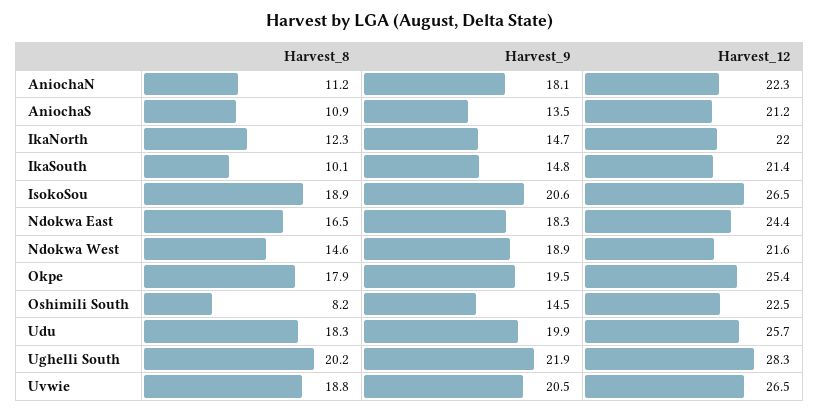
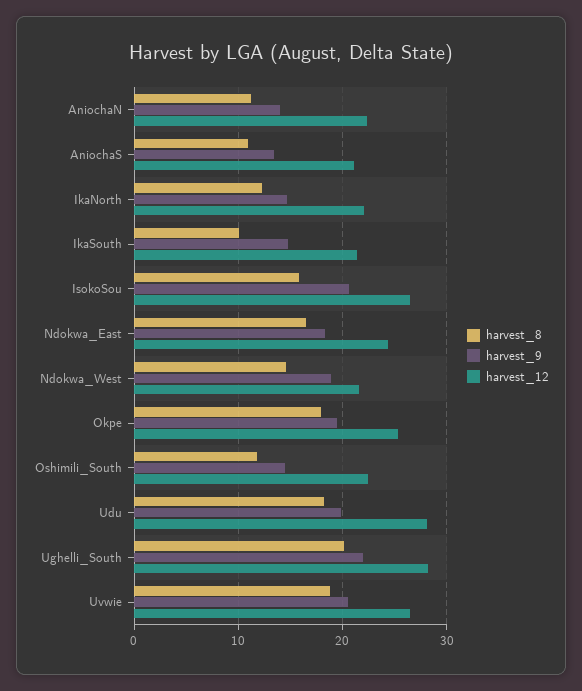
  {
    "Harvest_8": {
      "AniochaN": 11.2,
      "AniochaS": 10.9,
      "IkaNorth": 12.3,
      "IkaSouth": 10.1,
-     "IsokoSou": 18.9,
+     "IsokoSou": 16,
      "Ndokwa East": 16.5,
      "Ndokwa West": 14.6,
      "Okpe": 17.9,
-     "Oshimili South": 8.2,
+     "Oshimili South": 12,
      "Udu": 18.3,
      "Ughelli South": 20.2,
      "Uvwie": 18.8
    },
    "Harvest_9": {
-     "AniochaN": 18.1,
+     "AniochaN": 14,
      "AniochaS": 13.5,
      "IkaNorth": 14.7,
      "IkaSouth": 14.8,
      "IsokoSou": 20.6,
      "Ndokwa East": 18.3,
      "Ndokwa West": 18.9,
      "Okpe": 19.5,
      "Oshimili South": 14.5,
      "Udu": 19.9,
      "Ughelli South": 21.9,
      "Uvwie": 20.5
    },
    "Harvest_12": {
      "AniochaN": 22.3,
      "AniochaS": 21.2,
      "IkaNorth": 22,
      "IkaSouth": 21.4,
      "IsokoSou": 26.5,
      "Ndokwa East": 24.4,
      "Ndokwa West": 21.6,
      "Okpe": 25.4,
      "Oshimili South": 22.5,
-     "Udu": 25.7,
+     "Udu": 28,
      "Ughelli South": 28.3,
      "Uvwie": 26.5
    }
  }

